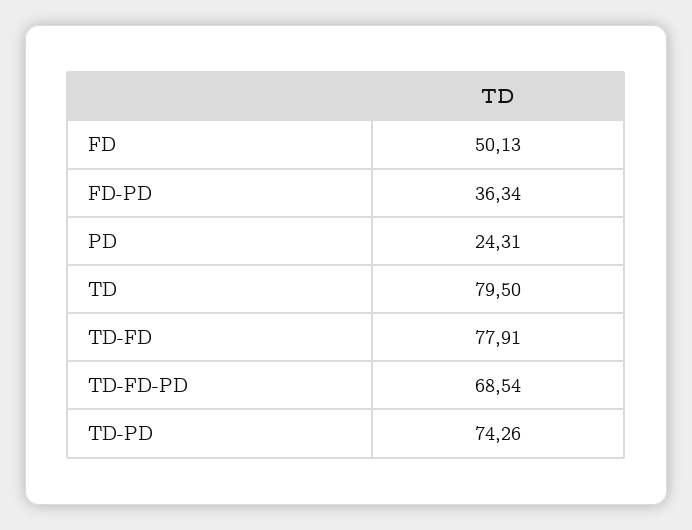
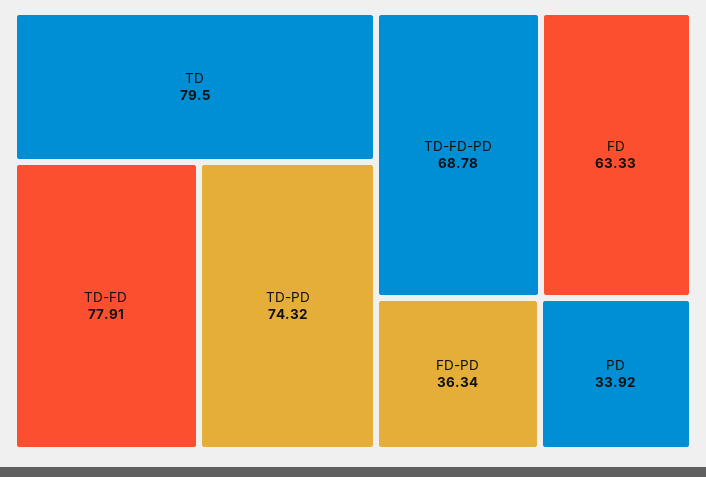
  {
-   "FD": 50.13,
+   "FD": 63.33,
    "FD-PD": 36.34,
-   "PD": 24.31,
+   "PD": 33.92,
    "TD": 79.5,
    "TD-FD": 77.91,
-   "TD-FD-PD": 68.54,
+   "TD-FD-PD": 68.78,
-   "TD-PD": 74.26
+   "TD-PD": 74.32
  }

